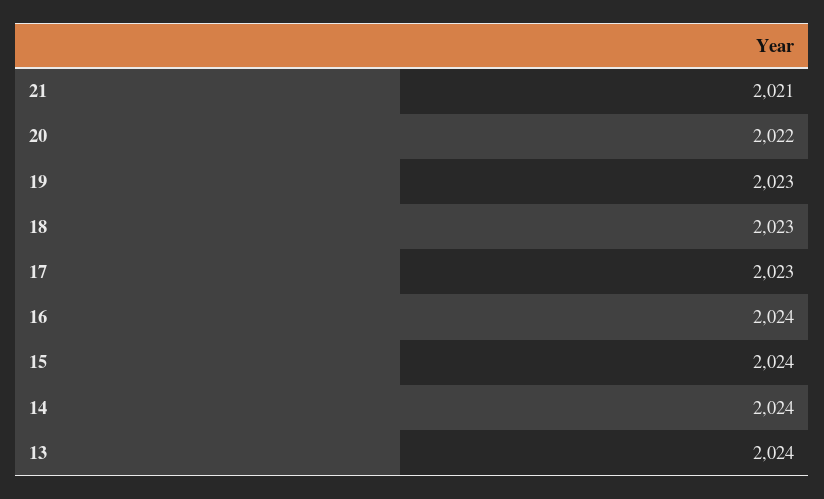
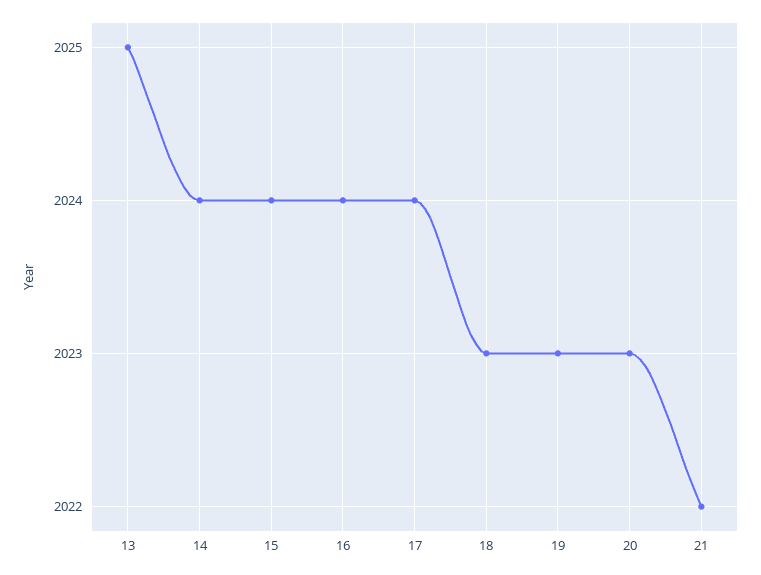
  {
-   "21": 2021,
+   "21": 2022,
-   "20": 2022,
+   "20": 2023,
    "19": 2023,
    "18": 2023,
-   "17": 2023,
+   "17": 2024,
    "16": 2024,
    "15": 2024,
    "14": 2024,
-   "13": 2024
+   "13": 2025
  }

